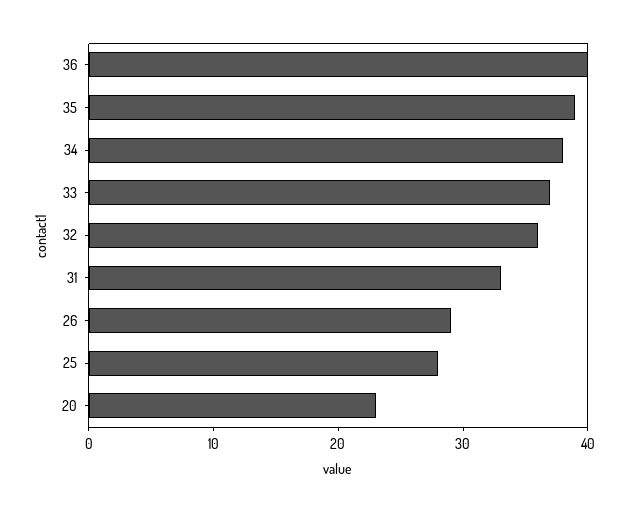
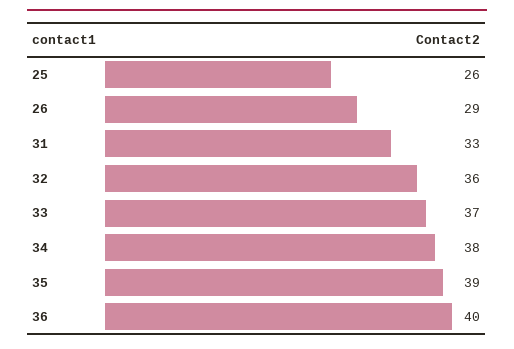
  {
    "36": 40,
    "35": 39,
    "34": 38,
    "33": 37,
    "32": 36,
    "31": 33,
    "26": 29,
-   "25": 28,
+   "25": 26
-   "20": 23
  }

